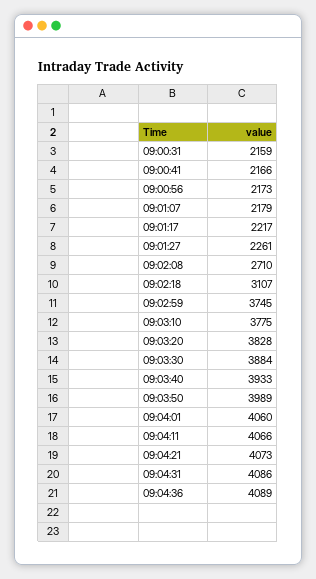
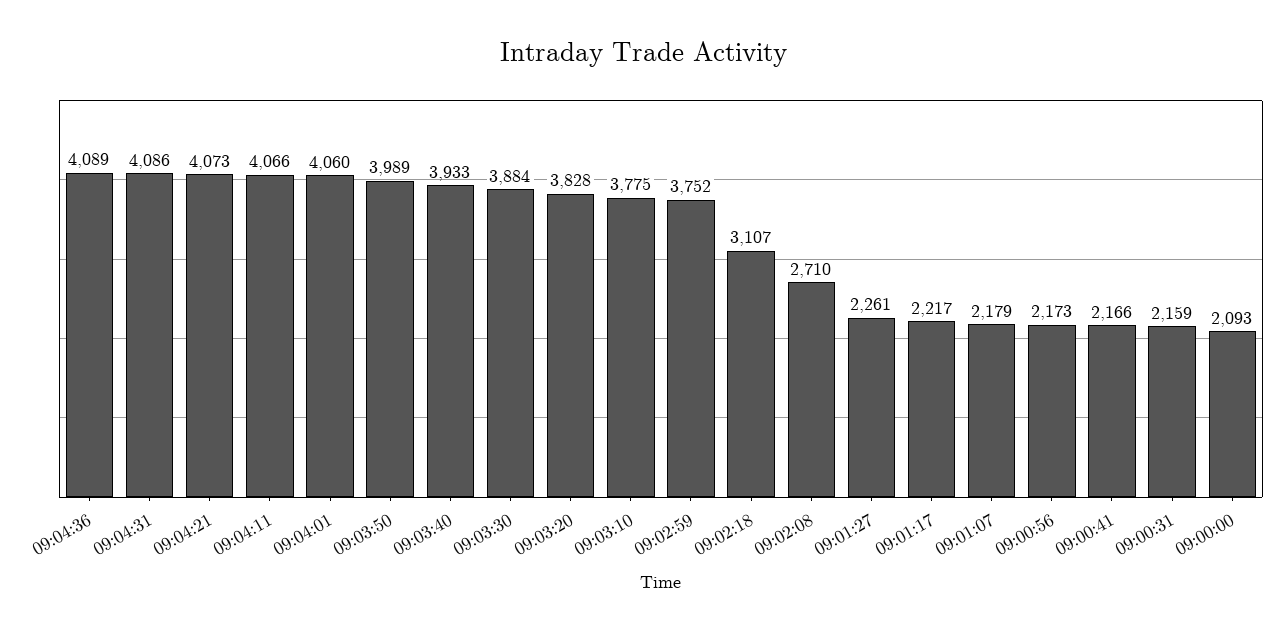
  {
    "09:00:31": 2159,
    "09:00:41": 2166,
    "09:00:56": 2173,
    "09:01:07": 2179,
    "09:01:17": 2217,
    "09:01:27": 2261,
    "09:02:08": 2710,
    "09:02:18": 3107,
-   "09:02:59": 3745,
+   "09:02:59": 3752,
    "09:03:10": 3775,
    "09:03:20": 3828,
    "09:03:30": 3884,
    "09:03:40": 3933,
    "09:03:50": 3989,
    "09:04:01": 4060,
    "09:04:11": 4066,
    "09:04:21": 4073,
    "09:04:31": 4086,
-   "09:04:36": 4089
+   "09:04:36": 4089,
+   "09:00:00": 2093
  }

